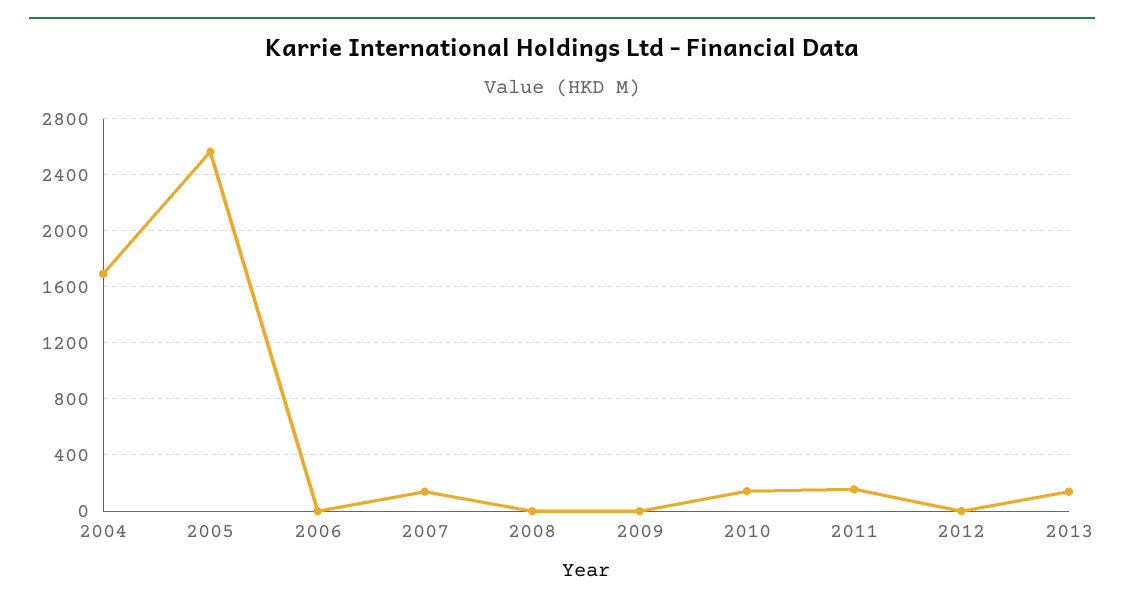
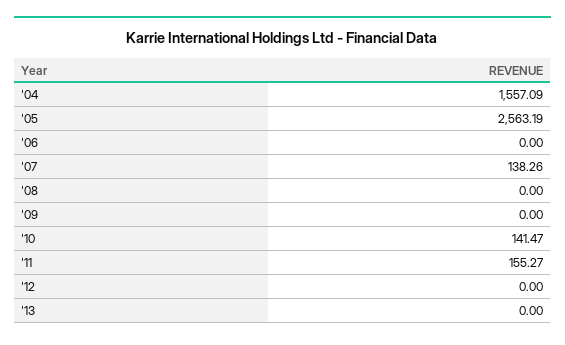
  {
-   "2004": 1700,
+   "2004": 1557.09,
    "2005": 2563.19,
    "2006": 0,
    "2007": 138.26,
    "2008": 0,
    "2009": 0,
    "2010": 141.47,
    "2011": 155.27,
    "2012": 0,
-   "2013": 150
+   "2013": 0
  }

